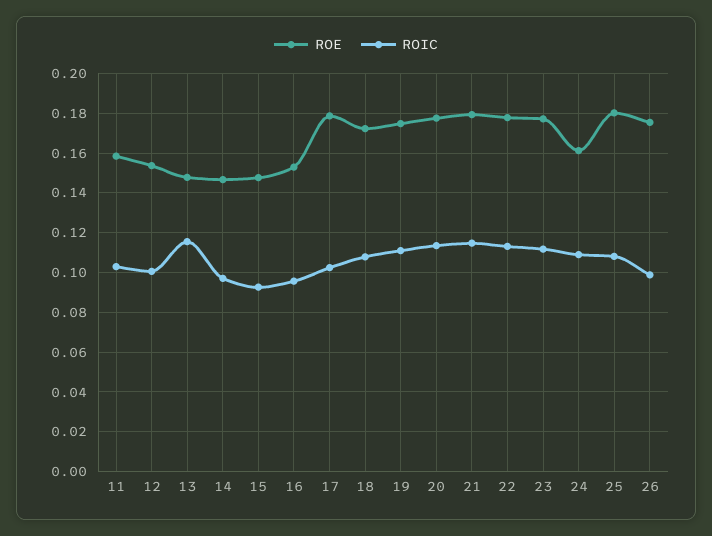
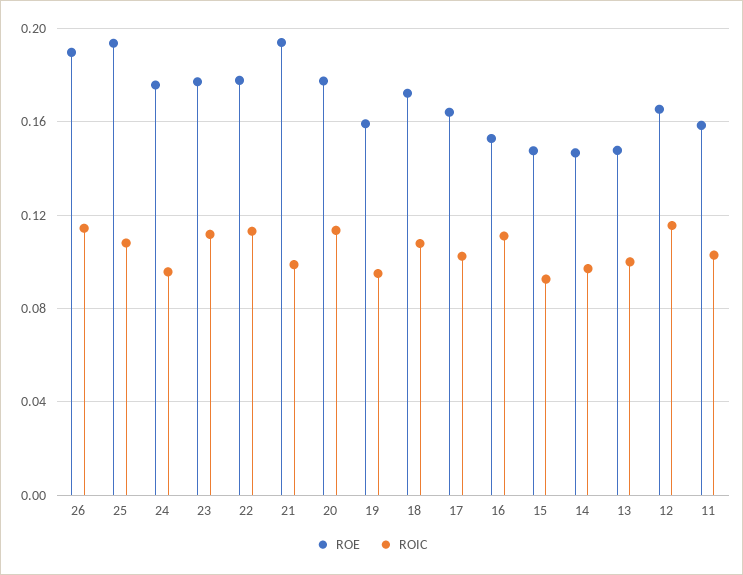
  {
    "ROE": {
      "11": 0.16,
-     "12": 0.155,
+     "12": 0.165,
      "13": 0.15,
      "14": 0.145,
      "15": 0.15,
      "16": 0.155,
-     "17": 0.18,
+     "17": 0.165,
      "18": 0.17,
-     "19": 0.175,
+     "19": 0.16,
      "20": 0.18,
-     "21": 0.18,
+     "21": 0.195,
      "22": 0.18,
      "23": 0.175,
-     "24": 0.16,
+     "24": 0.175,
-     "25": 0.18,
+     "25": 0.195,
-     "26": 0.175
+     "26": 0.19
    },
    "ROIC": {
      "11": 0.105,
-     "12": 0.1,
+     "12": 0.115,
-     "13": 0.115,
+     "13": 0.1,
      "14": 0.095,
      "15": 0.095,
-     "16": 0.095,
+     "16": 0.11,
      "17": 0.1,
      "18": 0.11,
-     "19": 0.11,
+     "19": 0.095,
      "20": 0.115,
-     "21": 0.115,
+     "21": 0.1,
      "22": 0.115,
      "23": 0.11,
-     "24": 0.11,
+     "24": 0.095,
      "25": 0.11,
-     "26": 0.1
+     "26": 0.115
    }
  }

